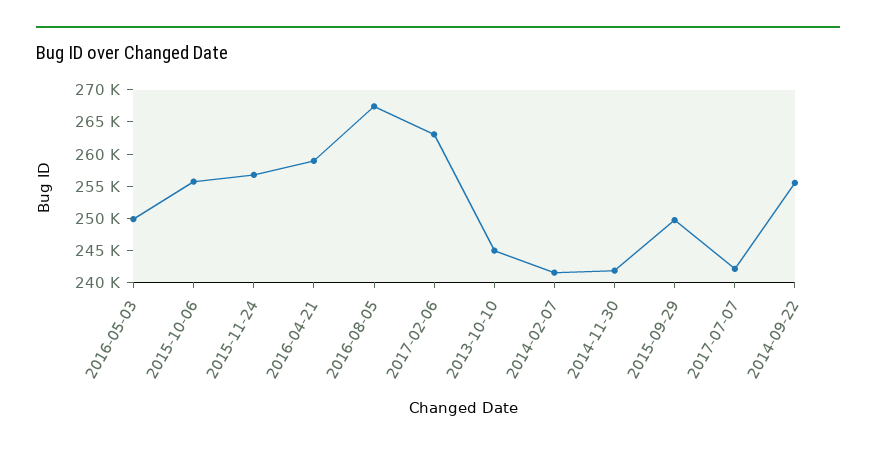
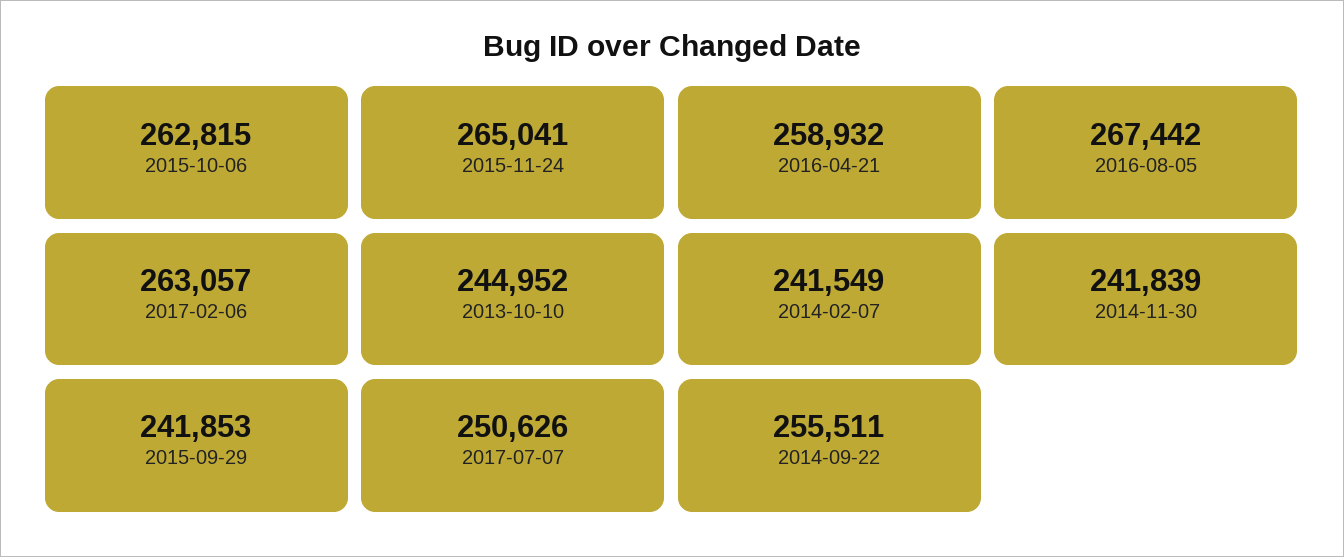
  {
-   "2016-05-03": 250000,
-   "2015-10-06": 255000,
+   "2015-10-06": 262815,
-   "2015-11-24": 257500,
+   "2015-11-24": 265041,
    "2016-04-21": 258932,
    "2016-08-05": 267442,
    "2017-02-06": 263057,
    "2013-10-10": 244952,
    "2014-02-07": 241549,
    "2014-11-30": 241839,
-   "2015-09-29": 250000,
+   "2015-09-29": 241853,
-   "2017-07-07": 242500,
+   "2017-07-07": 250626,
    "2014-09-22": 255511
  }

